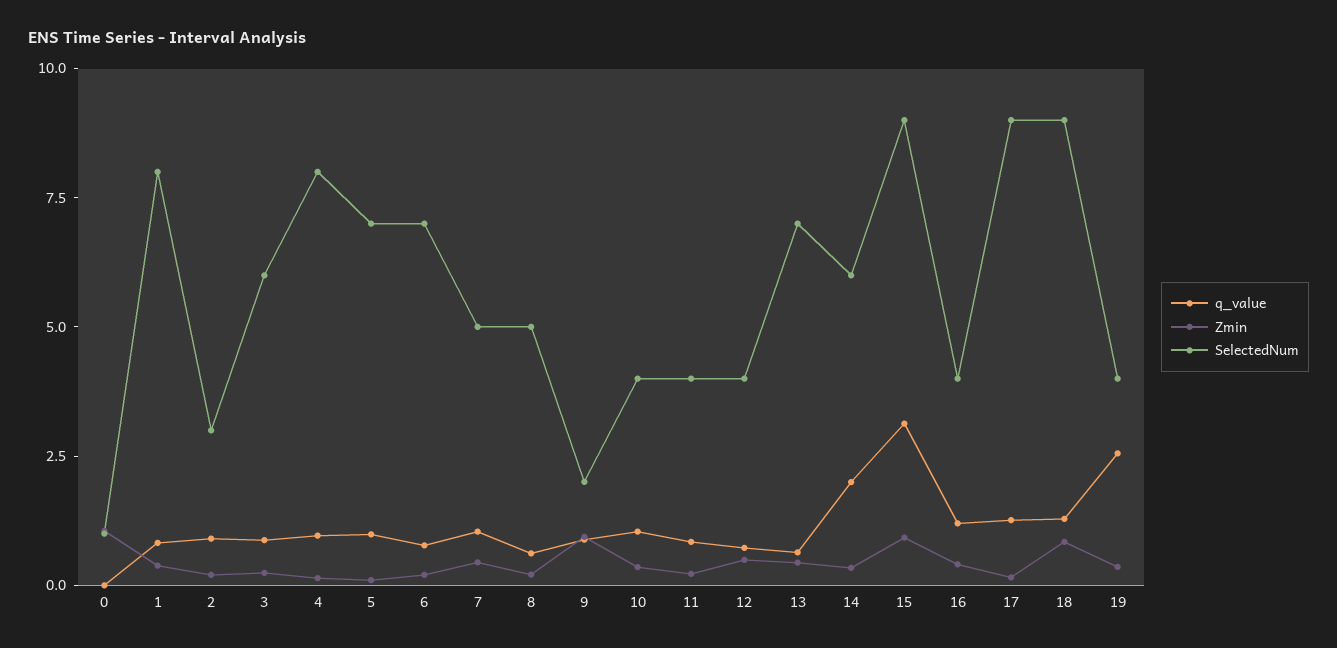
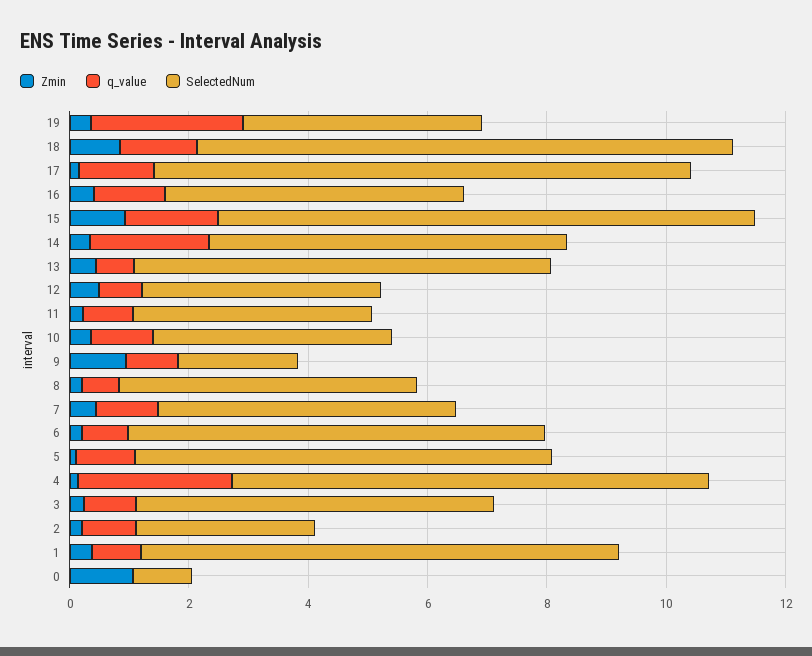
  {
    "q_value": {
      "0": 0,
      "1": 1,
      "2": 1,
      "3": 1,
-     "4": 1,
+     "4": 2.5,
      "5": 1,
      "6": 1,
      "7": 1,
      "8": 0.5,
      "9": 1,
      "10": 1,
      "11": 1,
      "12": 0.5,
      "13": 0.5,
      "14": 2,
-     "15": 3,
+     "15": 1.5,
      "16": 1,
      "17": 1.5,
      "18": 1.5,
      "19": 2.5
    },
    "Zmin": {
      "0": 1,
      "1": 0.5,
      "2": 0,
      "3": 0,
      "4": 0,
      "5": 0,
      "6": 0,
      "7": 0.5,
      "8": 0,
      "9": 1,
      "10": 0.5,
      "11": 0,
      "12": 0.5,
      "13": 0.5,
      "14": 0.5,
      "15": 1,
      "16": 0.5,
      "17": 0,
      "18": 1,
      "19": 0.5
    },
    "SelectedNum": {
      "0": 1,
      "1": 8,
      "2": 3,
      "3": 6,
      "4": 8,
      "5": 7,
      "6": 7,
      "7": 5,
      "8": 5,
      "9": 2,
      "10": 4,
      "11": 4,
      "12": 4,
      "13": 7,
      "14": 6,
      "15": 9,
-     "16": 4,
+     "16": 5,
      "17": 9,
      "18": 9,
      "19": 4
    }
  }

